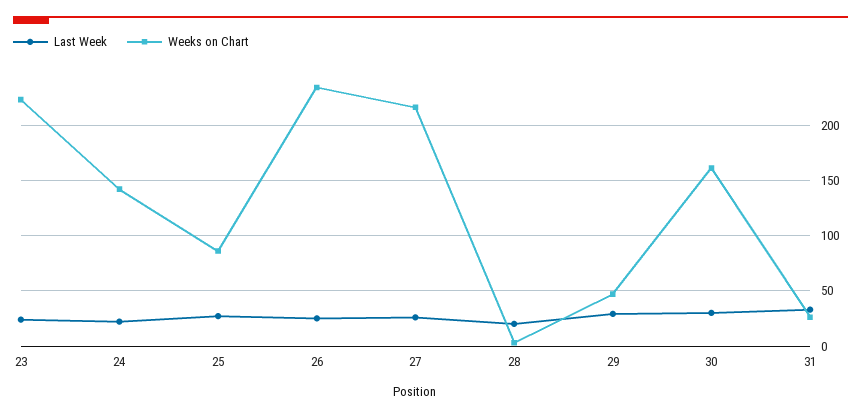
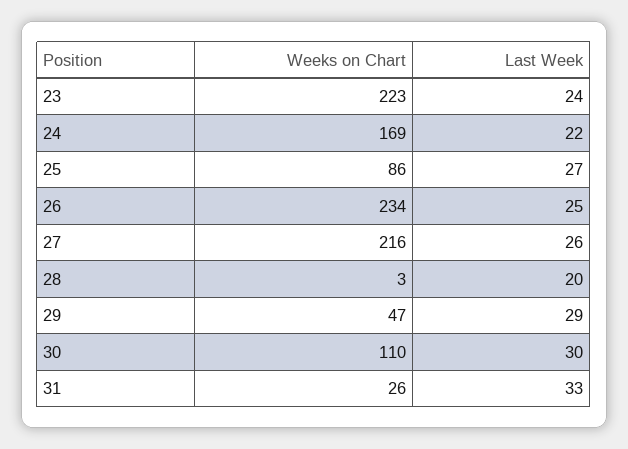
  {
    "Last Week": {
      "23": 24,
      "24": 22,
      "25": 27,
      "26": 25,
      "27": 26,
      "28": 20,
      "29": 29,
      "30": 30,
      "31": 33
    },
    "Weeks on Chart": {
      "23": 223,
-     "24": 140,
+     "24": 169,
      "25": 86,
      "26": 234,
      "27": 216,
      "28": 3,
      "29": 47,
-     "30": 160,
+     "30": 110,
      "31": 26
    }
  }

